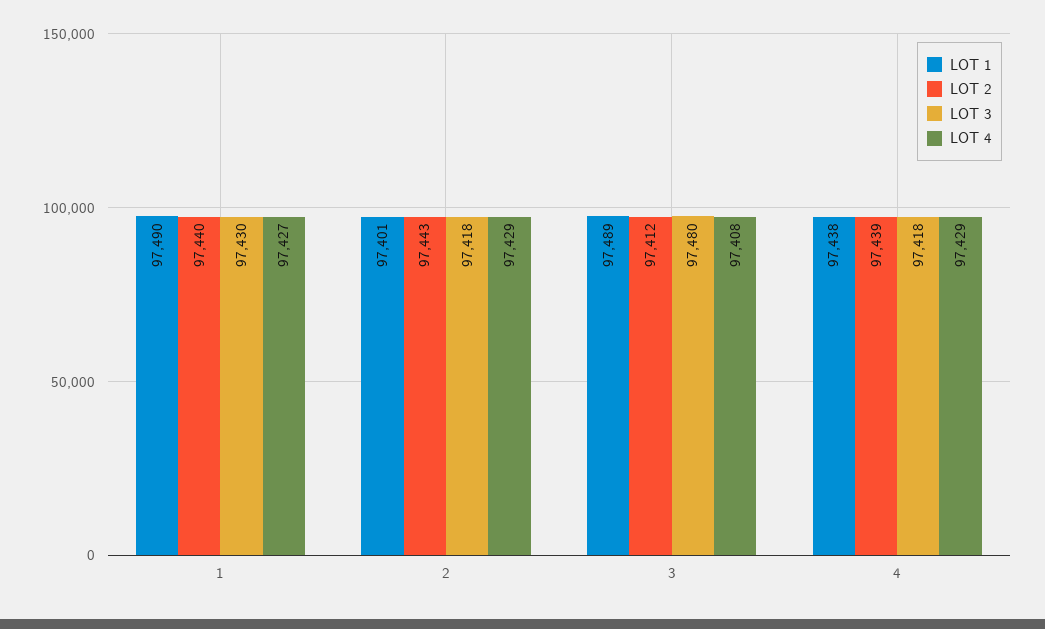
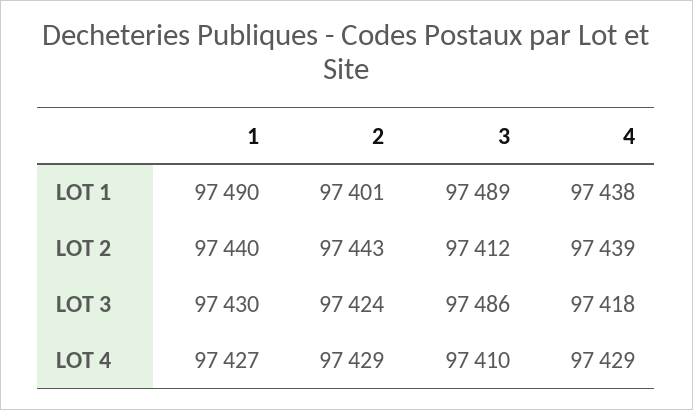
  {
    "LOT 1": {
      "1": 97490,
      "2": 97401,
      "3": 97489,
      "4": 97438
    },
    "LOT 2": {
      "1": 97440,
      "2": 97443,
      "3": 97412,
      "4": 97439
    },
    "LOT 3": {
      "1": 97430,
-     "2": 97418,
+     "2": 97424,
-     "3": 97480,
+     "3": 97486,
      "4": 97418
    },
    "LOT 4": {
      "1": 97427,
      "2": 97429,
-     "3": 97408,
+     "3": 97410,
      "4": 97429
    }
  }

